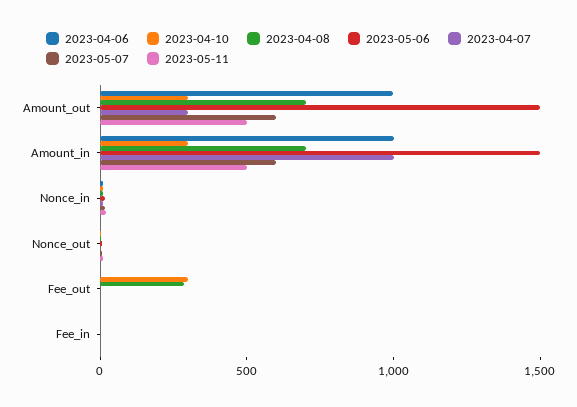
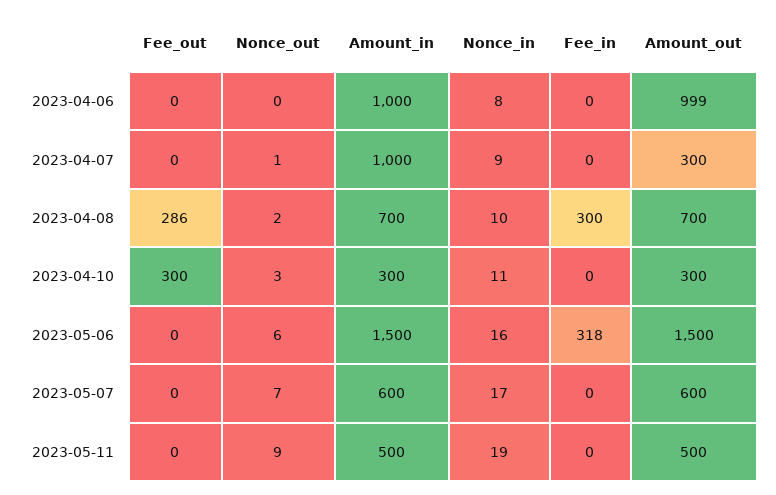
  {
    "2023-04-06": {
      "Amount_out": 999,
      "Amount_in": 1000,
      "Nonce_in": 8,
      "Nonce_out": 0,
      "Fee_out": 0,
      "Fee_in": 0
    },
    "2023-04-10": {
      "Amount_out": 300,
      "Amount_in": 300,
      "Nonce_in": 11,
      "Nonce_out": 3,
      "Fee_out": 300,
      "Fee_in": 0
    },
    "2023-04-08": {
      "Amount_out": 700,
      "Amount_in": 700,
      "Nonce_in": 10,
      "Nonce_out": 2,
      "Fee_out": 286,
-     "Fee_in": 0
+     "Fee_in": 300
    },
    "2023-05-06": {
      "Amount_out": 1500,
      "Amount_in": 1500,
      "Nonce_in": 16,
      "Nonce_out": 6,
      "Fee_out": 0,
-     "Fee_in": 0
+     "Fee_in": 318
    },
    "2023-04-07": {
      "Amount_out": 300,
      "Amount_in": 1000,
      "Nonce_in": 9,
      "Nonce_out": 1,
      "Fee_out": 0,
      "Fee_in": 0
    },
    "2023-05-07": {
      "Amount_out": 600,
      "Amount_in": 600,
      "Nonce_in": 17,
      "Nonce_out": 7,
      "Fee_out": 0,
      "Fee_in": 0
    },
    "2023-05-11": {
      "Amount_out": 500,
      "Amount_in": 500,
      "Nonce_in": 19,
      "Nonce_out": 9,
      "Fee_out": 0,
      "Fee_in": 0
    }
  }

